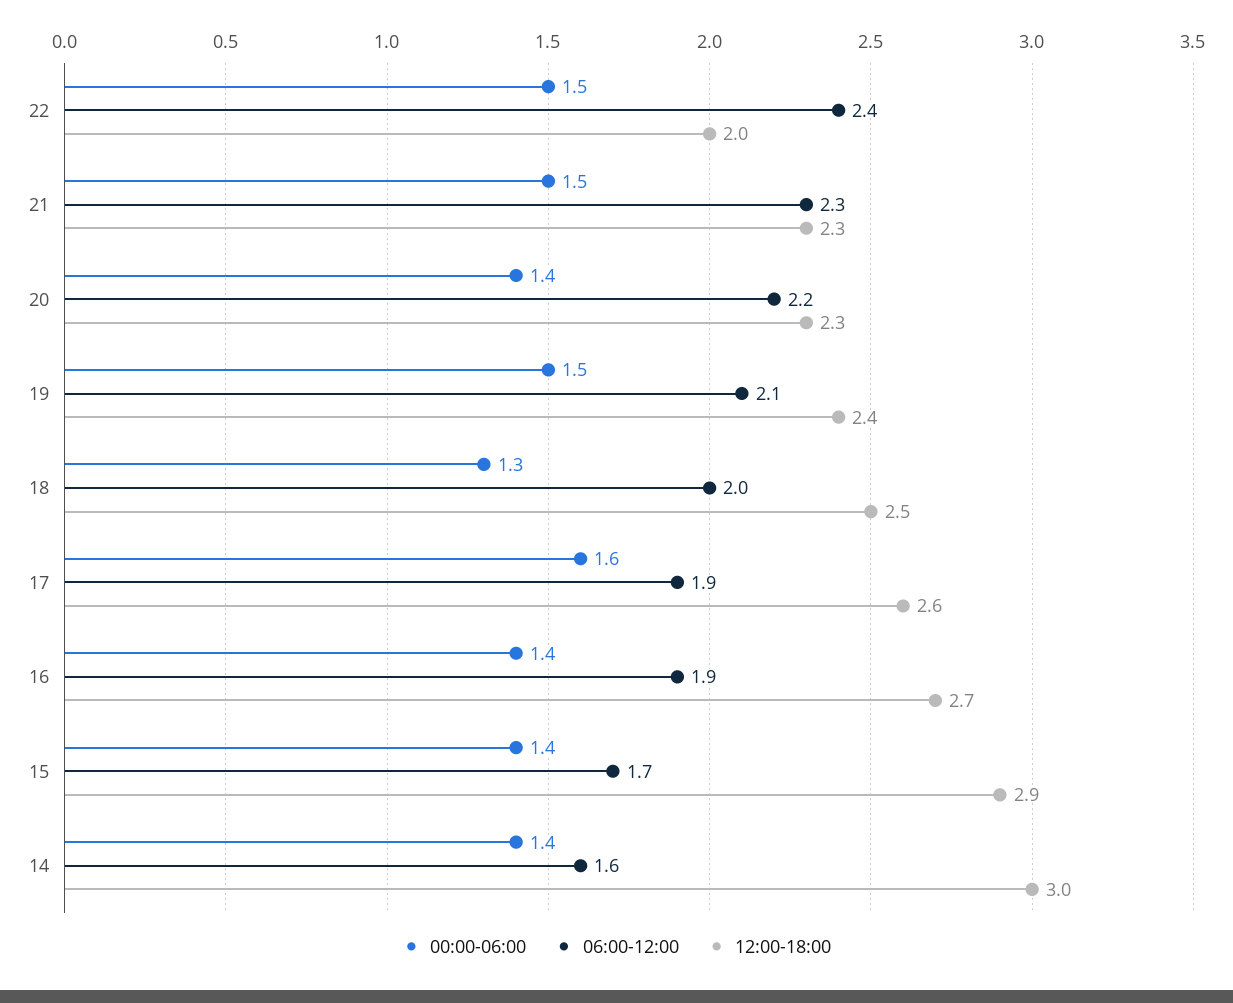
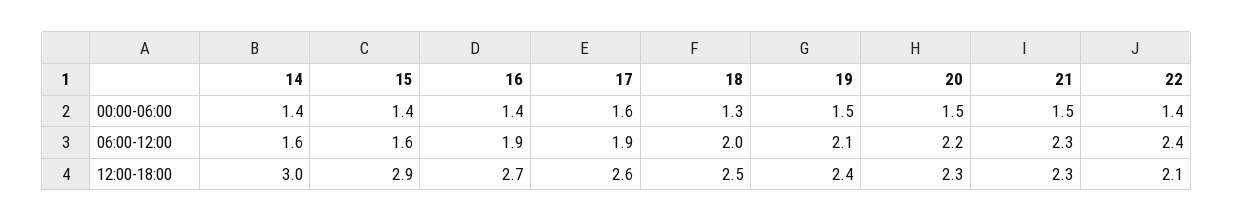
  {
    "00:00-06:00": {
-     "22": 1.5,
+     "22": 1.4,
      "21": 1.5,
-     "20": 1.4,
+     "20": 1.5,
      "19": 1.5,
      "18": 1.3,
      "17": 1.6,
      "16": 1.4,
      "15": 1.4,
      "14": 1.4
    },
    "06:00-12:00": {
      "22": 2.4,
      "21": 2.3,
      "20": 2.2,
      "19": 2.1,
      "18": 2,
      "17": 1.9,
      "16": 1.9,
-     "15": 1.7,
+     "15": 1.6,
      "14": 1.6
    },
    "12:00-18:00": {
-     "22": 2,
+     "22": 2.1,
      "21": 2.3,
      "20": 2.3,
      "19": 2.4,
      "18": 2.5,
      "17": 2.6,
      "16": 2.7,
      "15": 2.9,
      "14": 3
    }
  }

